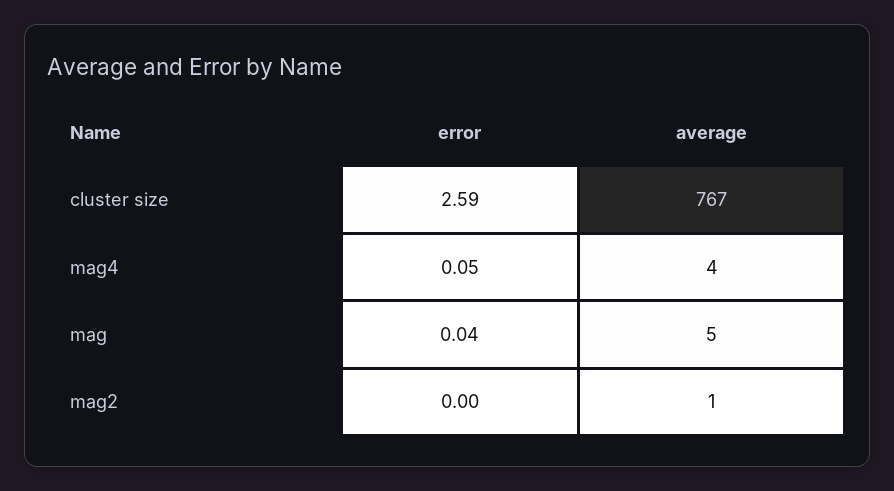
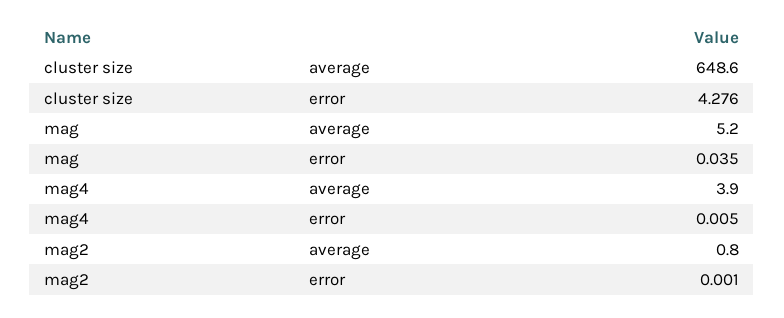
  {
    "error": {
-     "cluster size": 2.59,
+     "cluster size": 4.276,
-     "mag4": 0.05,
+     "mag4": 0.005,
      "mag": 0.035,
      "mag2": 0.001
    },
    "average": {
-     "cluster size": 767,
+     "cluster size": 648.6,
      "mag4": 3.9,
      "mag": 5.2,
      "mag2": 0.8
    }
  }

